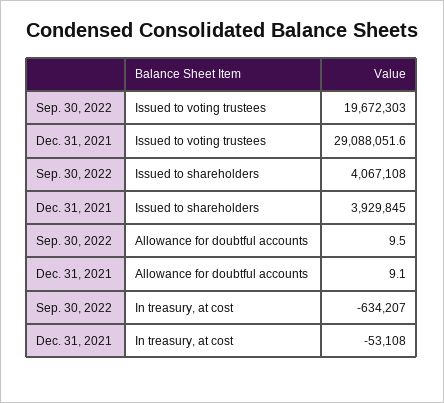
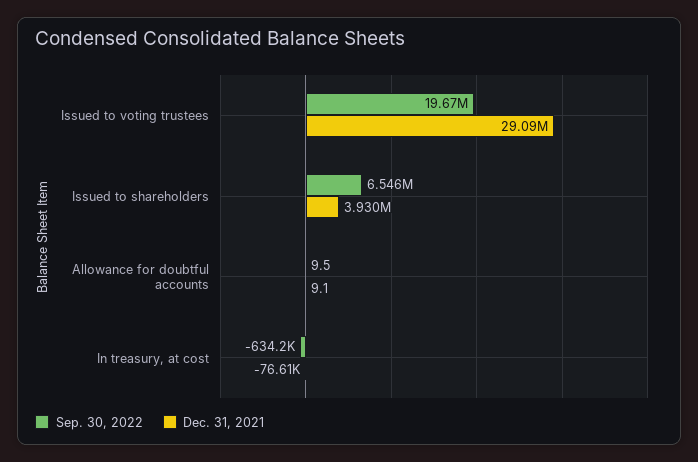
  {
    "Sep. 30, 2022": {
      "Issued to voting trustees": 19672303,
-     "Issued to shareholders": 4067108,
+     "Issued to shareholders": 6546000,
      "Allowance for doubtful accounts": 9.5,
      "In treasury, at cost": -634207
    },
    "Dec. 31, 2021": {
      "Issued to voting trustees": 29088051.6,
      "Issued to shareholders": 3929845,
      "Allowance for doubtful accounts": 9.1,
-     "In treasury, at cost": -53108
+     "In treasury, at cost": -76610
    }
  }

